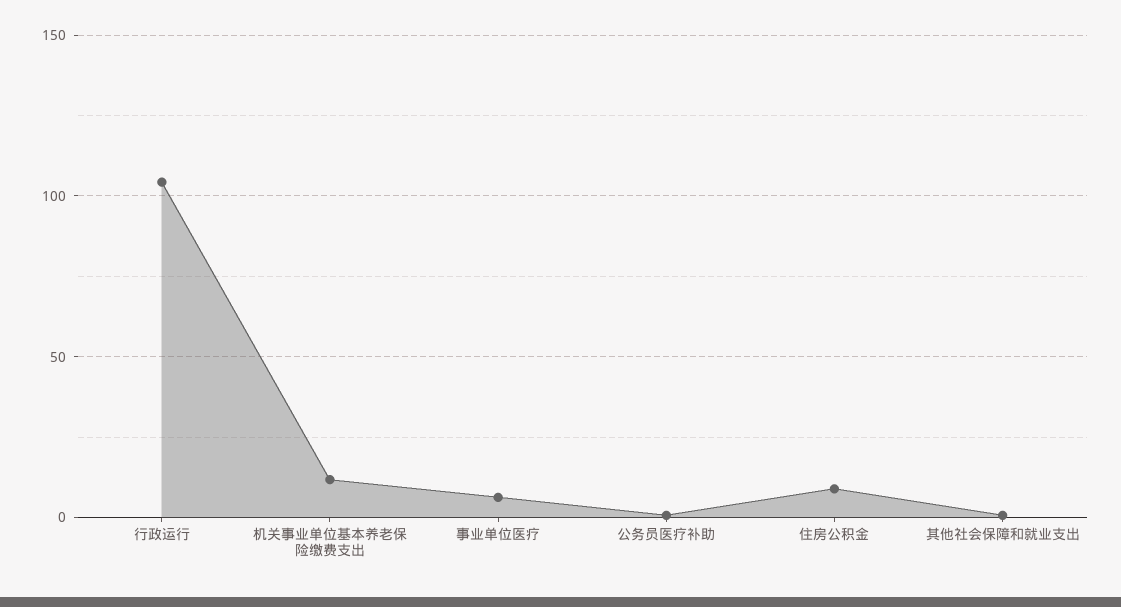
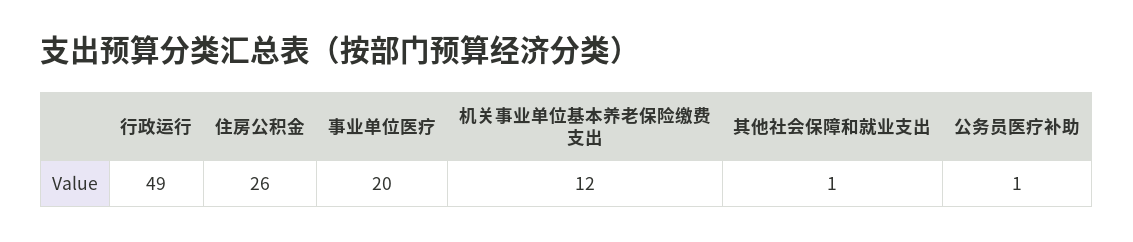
  {
-   "行政运行": 105,
+   "行政运行": 49,
    "机关事业单位基本养老保险缴费支出": 12,
-   "事业单位医疗": 5,
+   "事业单位医疗": 20,
    "公务员医疗补助": 1,
-   "住房公积金": 10,
+   "住房公积金": 26,
    "其他社会保障和就业支出": 1
  }

